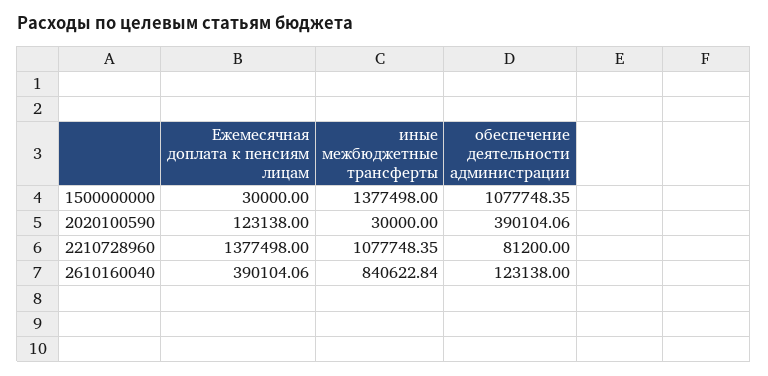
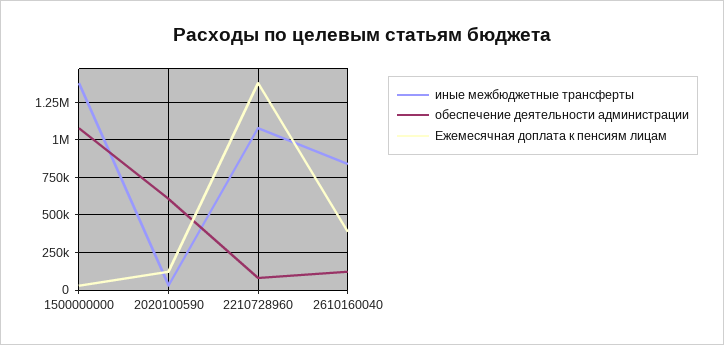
  {
    "Ежемесячная доплата к пенсиям лицам": {
      "1500000000": 30000,
      "2020100590": 123138,
      "2210728960": 1377498,
      "2610160040": 390104.06
    },
    "иные межбюджетные трансферты": {
      "1500000000": 1377498,
      "2020100590": 30000,
      "2210728960": 1077748.35,
      "2610160040": 840622.84
    },
    "обеспечение деятельности администрации": {
      "1500000000": 1077748.35,
-     "2020100590": 390104.06,
+     "2020100590": 600000,
      "2210728960": 81200,
      "2610160040": 123138
    }
  }

